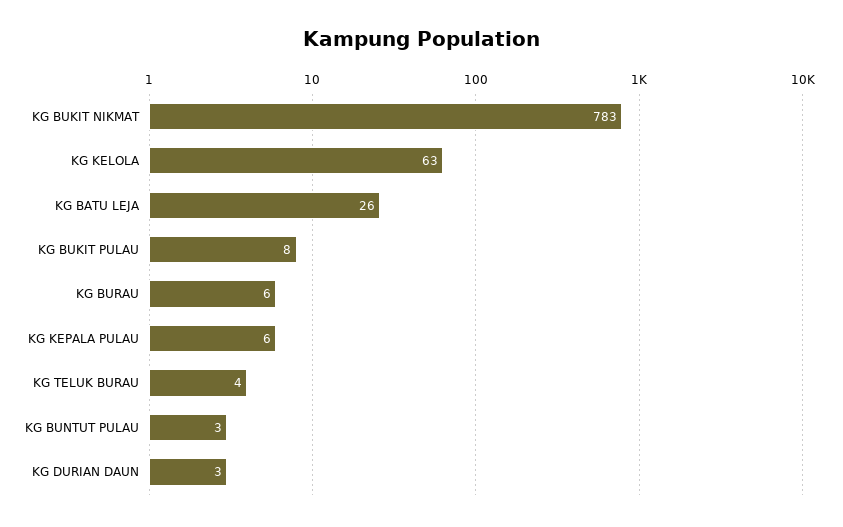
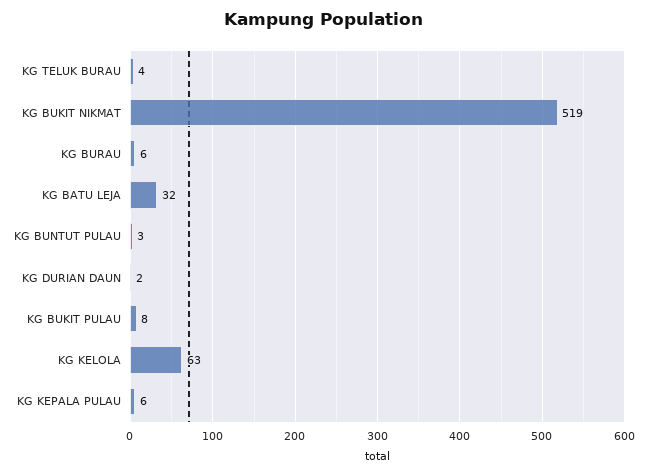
  {
-   "KG BUKIT NIKMAT": 783,
+   "KG BUKIT NIKMAT": 519,
    "KG KELOLA": 63,
-   "KG BATU LEJA": 26,
+   "KG BATU LEJA": 32,
    "KG BUKIT PULAU": 8,
    "KG BURAU": 6,
    "KG KEPALA PULAU": 6,
    "KG TELUK BURAU": 4,
    "KG BUNTUT PULAU": 3,
-   "KG DURIAN DAUN": 3
+   "KG DURIAN DAUN": 2
  }

